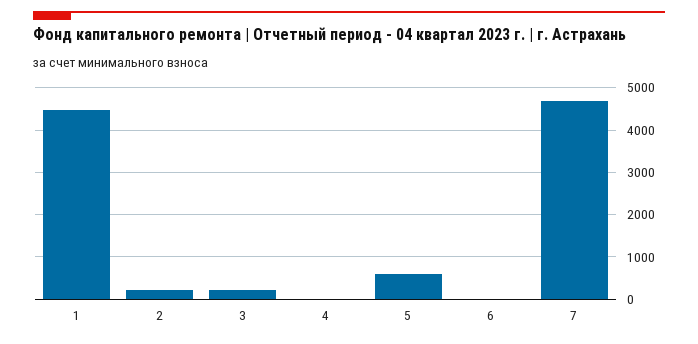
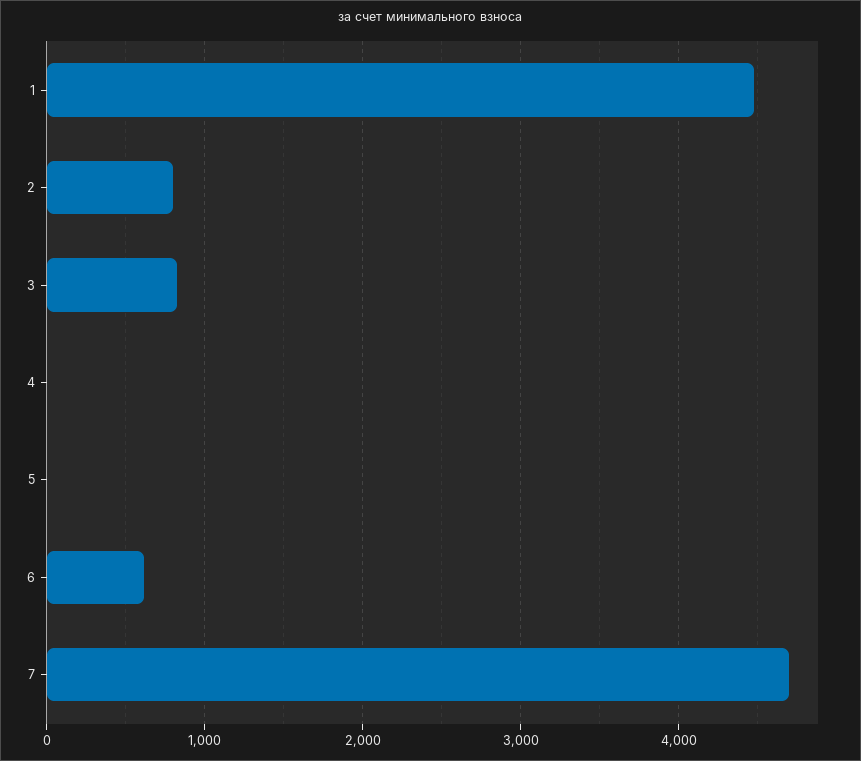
  {
    "1": 4500,
-   "2": 200,
+   "2": 800,
-   "3": 200,
+   "3": 800,
    "4": 0,
-   "5": 600,
+   "5": 0,
-   "6": 0,
+   "6": 600,
    "7": 4700
  }

